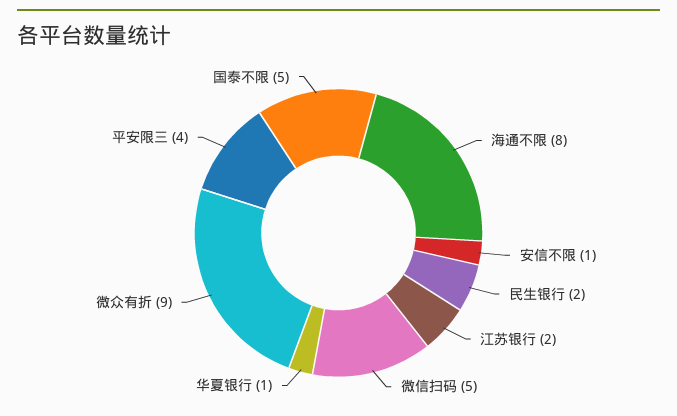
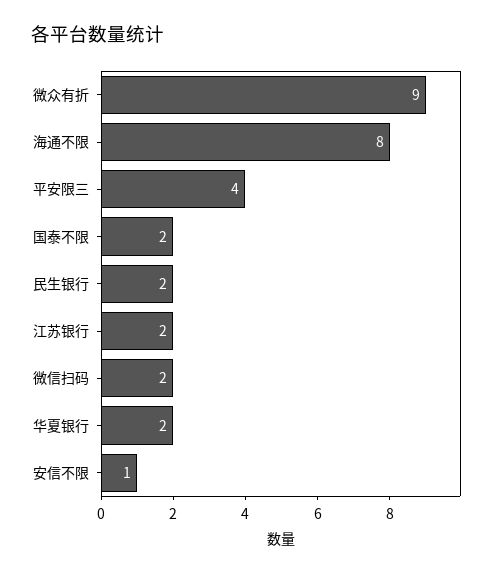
  {
    "海通不限": 8,
    "安信不限": 1,
    "民生银行": 2,
    "江苏银行": 2,
-   "微信扫码": 5,
+   "微信扫码": 2,
-   "华夏银行": 1,
+   "华夏银行": 2,
    "微众有折": 9,
    "平安限三": 4,
-   "国泰不限": 5
+   "国泰不限": 2
  }

